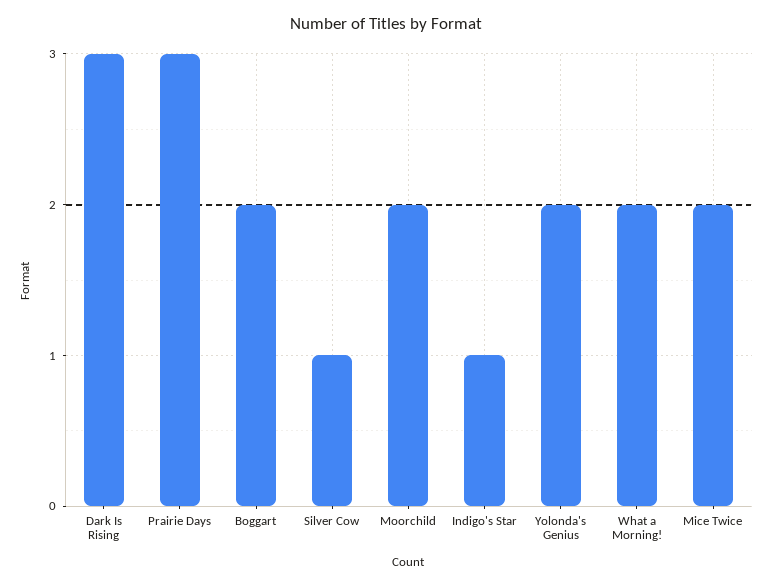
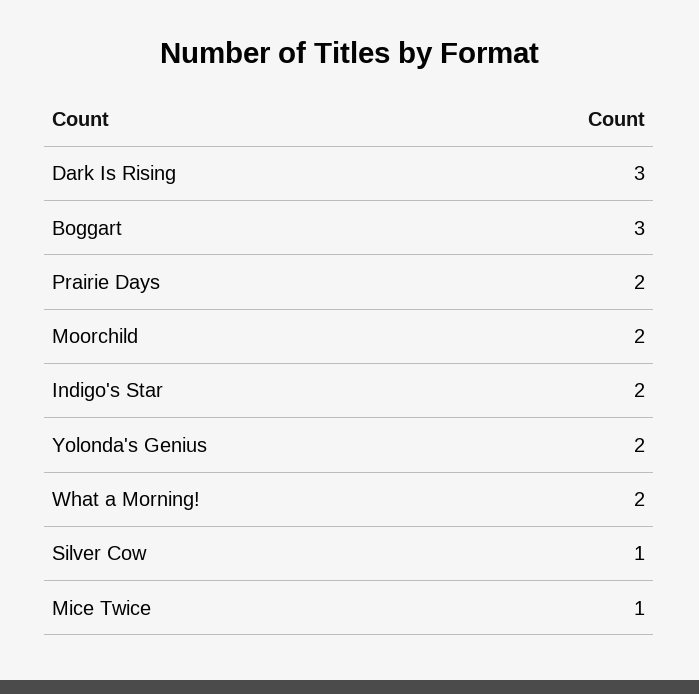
  {
    "Dark Is Rising": 3,
-   "Prairie Days": 3,
+   "Prairie Days": 2,
-   "Boggart": 2,
+   "Boggart": 3,
    "Silver Cow": 1,
    "Moorchild": 2,
-   "Indigo's Star": 1,
+   "Indigo's Star": 2,
    "Yolonda's Genius": 2,
    "What a Morning!": 2,
-   "Mice Twice": 2
+   "Mice Twice": 1
  }

